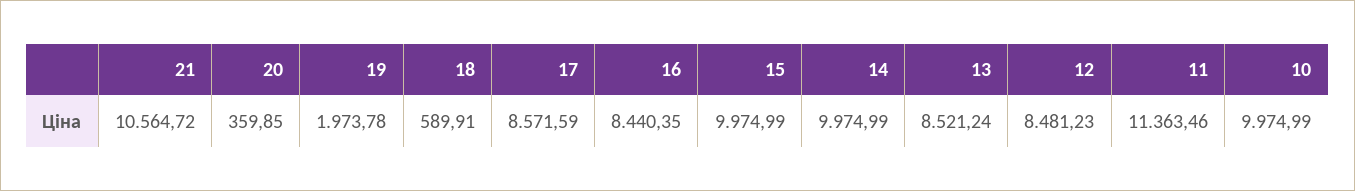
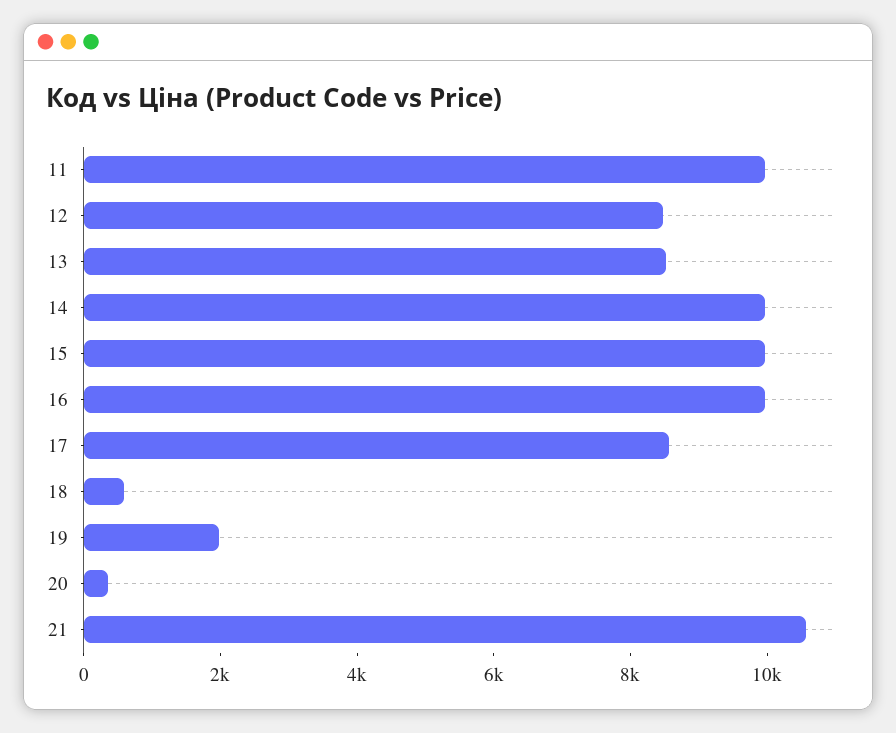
  {
    "21": 10564.72,
    "20": 359.85,
    "19": 1973.78,
    "18": 589.91,
    "17": 8571.59,
-   "16": 8440.35,
+   "16": 10000,
    "15": 9974.99,
    "14": 9974.99,
    "13": 8521.24,
    "12": 8481.23,
-   "11": 11363.46,
+   "11": 10000
-   "10": 9974.99
  }

